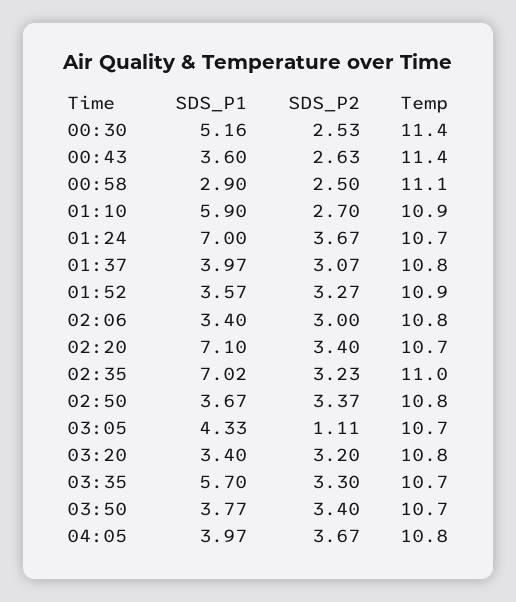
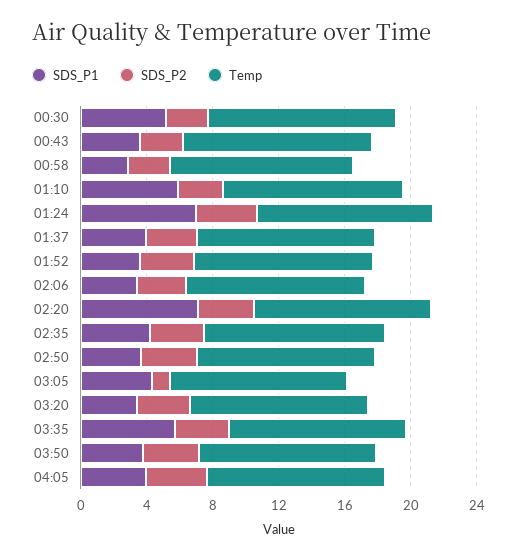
  {
    "SDS_P1": {
      "00:30": 5.16,
      "00:43": 3.6,
      "00:58": 2.9,
      "01:10": 5.9,
      "01:24": 7,
      "01:37": 3.97,
      "01:52": 3.57,
      "02:06": 3.4,
      "02:20": 7.1,
-     "02:35": 7.02,
+     "02:35": 4,
      "02:50": 3.67,
      "03:05": 4.33,
      "03:20": 3.4,
      "03:35": 5.7,
      "03:50": 3.77,
      "04:05": 3.97
    },
    "SDS_P2": {
      "00:30": 2.53,
      "00:43": 2.63,
      "00:58": 2.5,
      "01:10": 2.7,
      "01:24": 3.67,
      "01:37": 3.07,
      "01:52": 3.27,
      "02:06": 3,
      "02:20": 3.4,
      "02:35": 3.23,
      "02:50": 3.37,
      "03:05": 1.11,
      "03:20": 3.2,
      "03:35": 3.3,
      "03:50": 3.4,
      "04:05": 3.67
    },
    "Temp": {
      "00:30": 11.4,
      "00:43": 11.4,
      "00:58": 11.1,
      "01:10": 10.9,
      "01:24": 10.7,
      "01:37": 10.8,
      "01:52": 10.9,
      "02:06": 10.8,
      "02:20": 10.7,
      "02:35": 11,
      "02:50": 10.8,
      "03:05": 10.7,
      "03:20": 10.8,
      "03:35": 10.7,
      "03:50": 10.7,
      "04:05": 10.8
    }
  }

